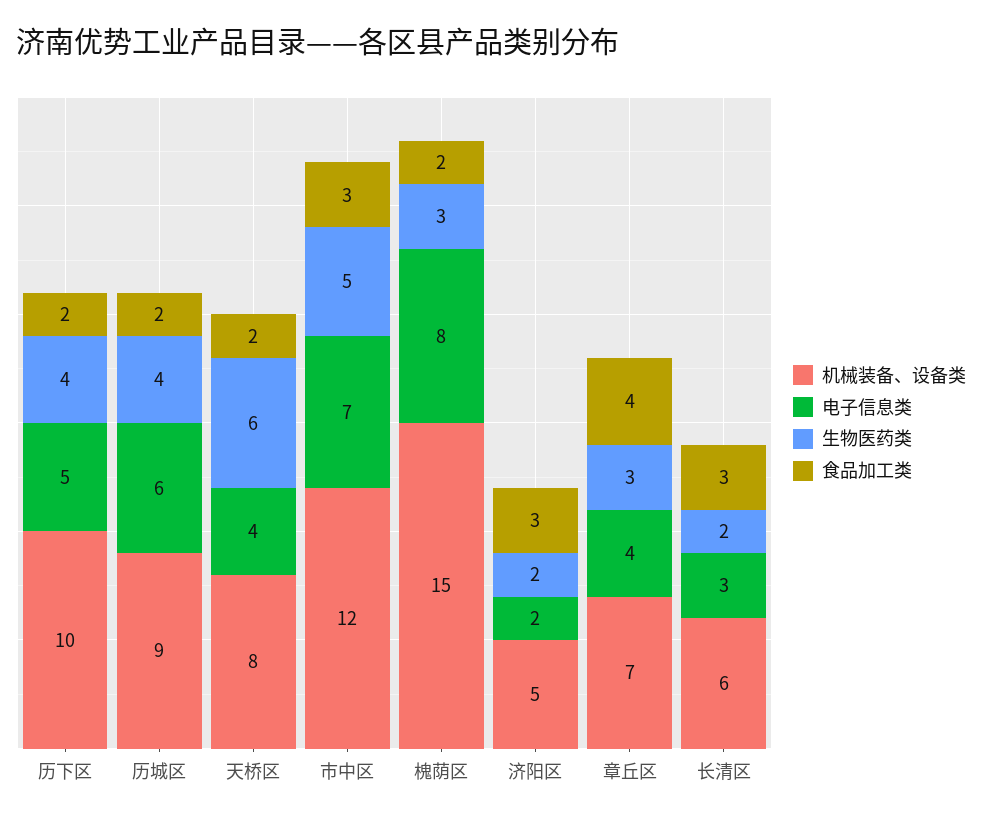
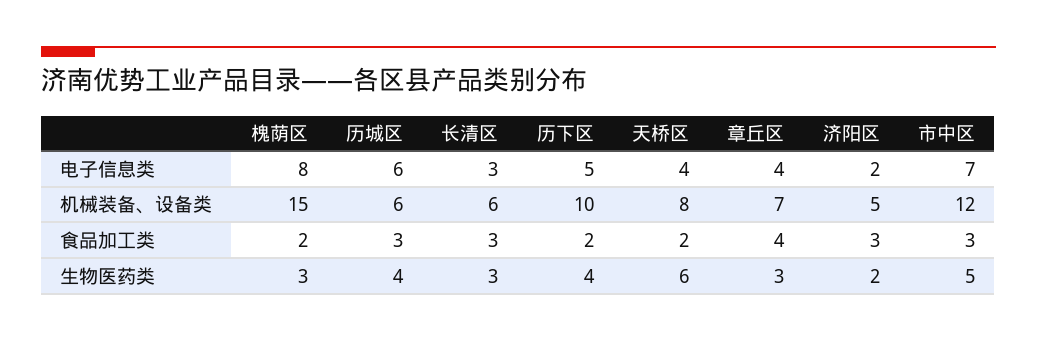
  {
    "机械装备、设备类": {
      "历下区": 10,
-     "历城区": 9,
+     "历城区": 6,
      "天桥区": 8,
      "市中区": 12,
      "槐荫区": 15,
      "济阳区": 5,
      "章丘区": 7,
      "长清区": 6
    },
    "电子信息类": {
      "历下区": 5,
      "历城区": 6,
      "天桥区": 4,
      "市中区": 7,
      "槐荫区": 8,
      "济阳区": 2,
      "章丘区": 4,
      "长清区": 3
    },
    "生物医药类": {
      "历下区": 4,
      "历城区": 4,
      "天桥区": 6,
      "市中区": 5,
      "槐荫区": 3,
      "济阳区": 2,
      "章丘区": 3,
-     "长清区": 2
+     "长清区": 3
    },
    "食品加工类": {
      "历下区": 2,
-     "历城区": 2,
+     "历城区": 3,
      "天桥区": 2,
      "市中区": 3,
      "槐荫区": 2,
      "济阳区": 3,
      "章丘区": 4,
      "长清区": 3
    }
  }

